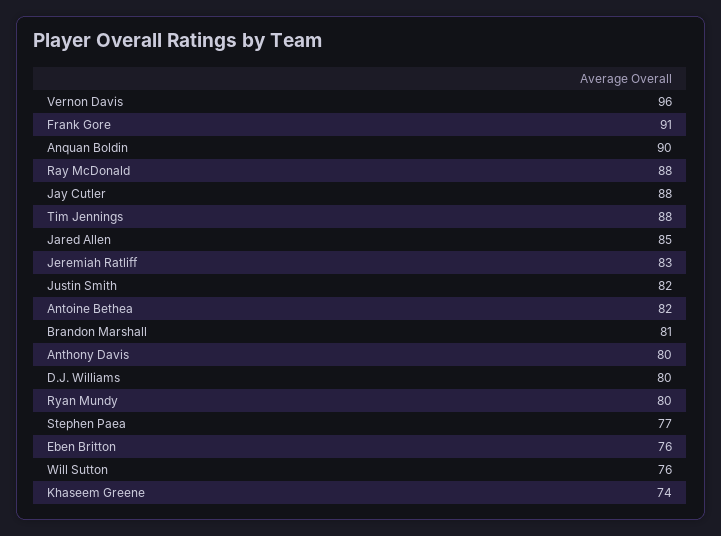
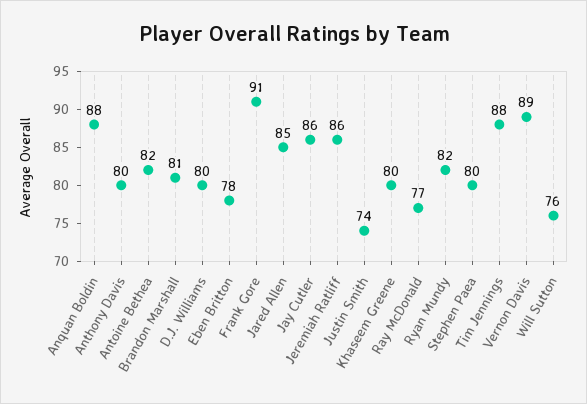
  {
-   "Vernon Davis": 96,
+   "Vernon Davis": 89,
    "Frank Gore": 91,
-   "Anquan Boldin": 90,
+   "Anquan Boldin": 88,
-   "Ray McDonald": 88,
+   "Ray McDonald": 77,
-   "Jay Cutler": 88,
+   "Jay Cutler": 86,
    "Tim Jennings": 88,
    "Jared Allen": 85,
-   "Jeremiah Ratliff": 83,
+   "Jeremiah Ratliff": 86,
-   "Justin Smith": 82,
+   "Justin Smith": 74,
    "Antoine Bethea": 82,
    "Brandon Marshall": 81,
    "Anthony Davis": 80,
    "D.J. Williams": 80,
-   "Ryan Mundy": 80,
+   "Ryan Mundy": 82,
-   "Stephen Paea": 77,
+   "Stephen Paea": 80,
-   "Eben Britton": 76,
+   "Eben Britton": 78,
    "Will Sutton": 76,
-   "Khaseem Greene": 74
+   "Khaseem Greene": 80
  }

